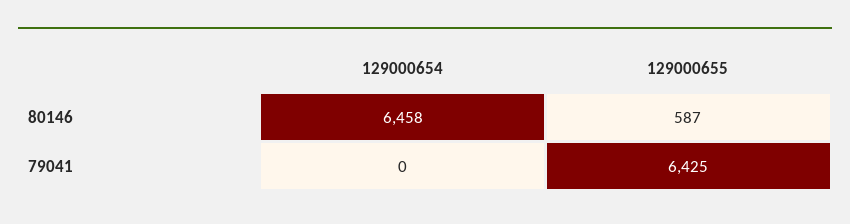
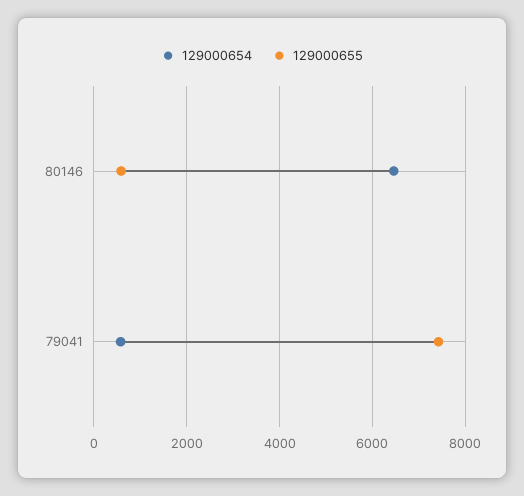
  {
    "129000654": {
      "80146": 6458,
-     "79041": 0
+     "79041": 600
    },
    "129000655": {
      "80146": 587,
-     "79041": 6425
+     "79041": 7400
    }
  }

